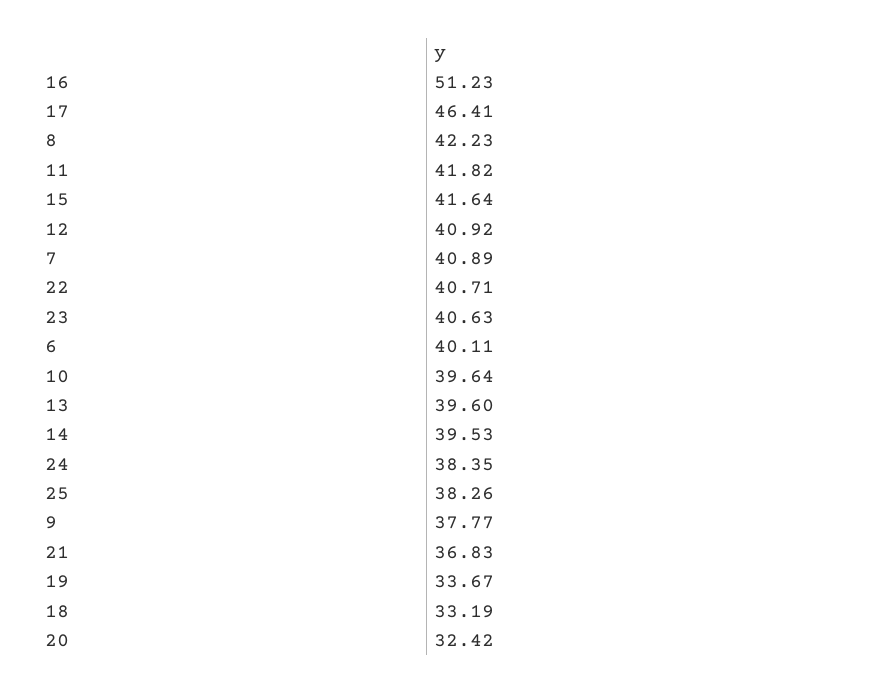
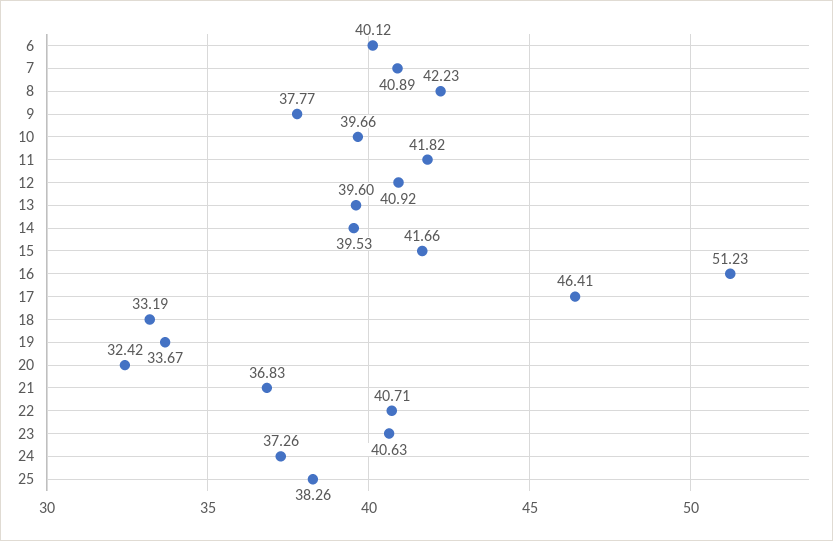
  {
    "16": 51.23,
    "17": 46.41,
    "8": 42.23,
    "11": 41.82,
-   "15": 41.64,
+   "15": 41.66,
    "12": 40.92,
    "7": 40.89,
    "22": 40.71,
    "23": 40.63,
-   "6": 40.11,
+   "6": 40.12,
-   "10": 39.64,
+   "10": 39.66,
    "13": 39.6,
    "14": 39.53,
-   "24": 38.35,
+   "24": 37.26,
    "25": 38.26,
    "9": 37.77,
    "21": 36.83,
    "19": 33.67,
    "18": 33.19,
    "20": 32.42
  }

